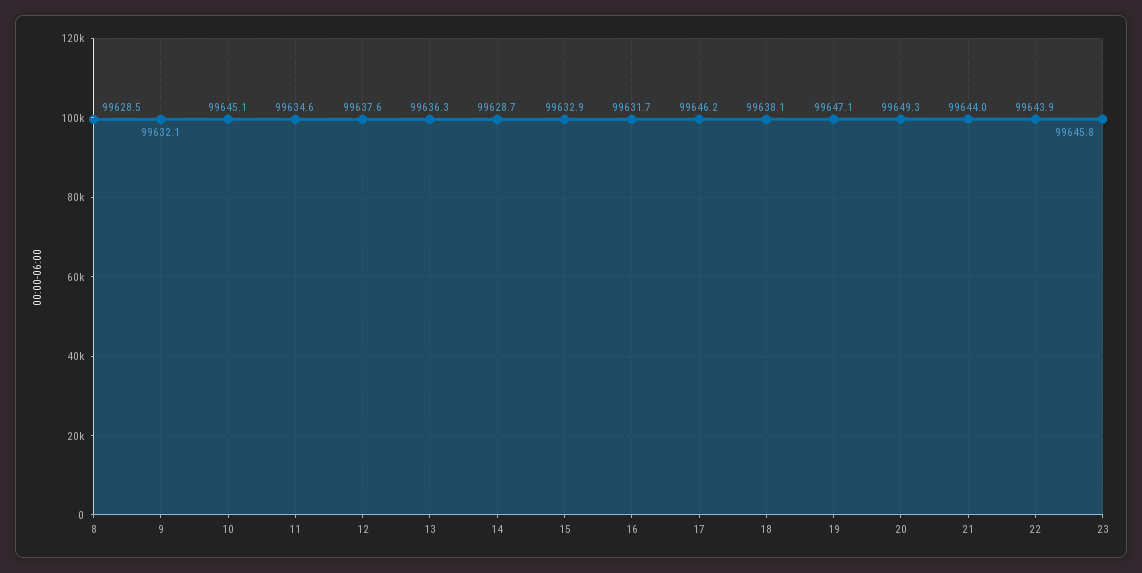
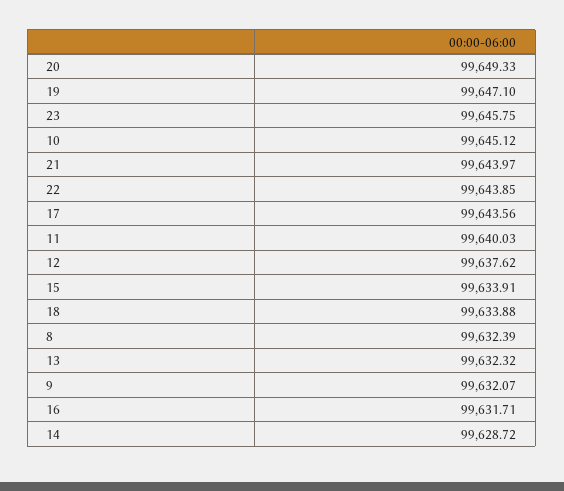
  {
-   "8": 99628.5,
+   "8": 99632.39,
    "9": 99632.07,
    "10": 99645.12,
-   "11": 99634.6,
+   "11": 99640.03,
    "12": 99637.62,
-   "13": 99636.3,
+   "13": 99632.32,
    "14": 99628.72,
-   "15": 99632.9,
+   "15": 99633.91,
    "16": 99631.71,
-   "17": 99646.2,
+   "17": 99643.56,
-   "18": 99638.1,
+   "18": 99633.88,
    "19": 99647.1,
    "20": 99649.33,
    "21": 99643.97,
    "22": 99643.85,
    "23": 99645.75
  }

